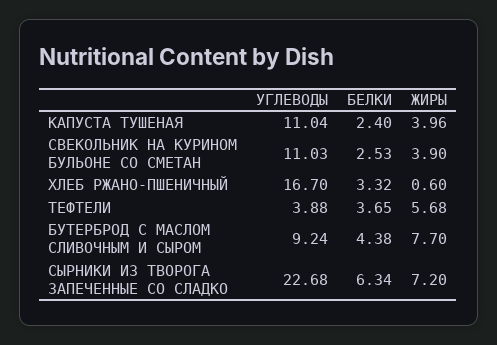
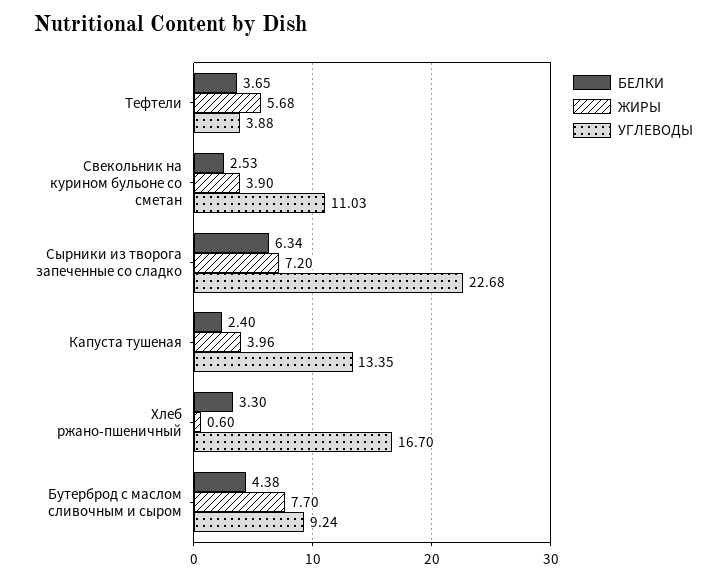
  {
    "УГЛЕВОДЫ": {
-     "КАПУСТА ТУШЕНАЯ": 11.04,
+     "КАПУСТА ТУШЕНАЯ": 13.35,
      "СВЕКОЛЬНИК НА КУРИНОМ БУЛЬОНЕ СО СМЕТАН": 11.03,
      "ХЛЕБ РЖАНО-ПШЕНИЧНЫЙ": 16.7,
      "ТЕФТЕЛИ": 3.88,
      "БУТЕРБРОД С МАСЛОМ СЛИВОЧНЫМ И СЫРОМ": 9.24,
      "СЫРНИКИ ИЗ ТВОРОГА ЗАПЕЧЕННЫЕ СО СЛАДКО": 22.68
    },
    "БЕЛКИ": {
      "КАПУСТА ТУШЕНАЯ": 2.4,
      "СВЕКОЛЬНИК НА КУРИНОМ БУЛЬОНЕ СО СМЕТАН": 2.53,
-     "ХЛЕБ РЖАНО-ПШЕНИЧНЫЙ": 3.32,
+     "ХЛЕБ РЖАНО-ПШЕНИЧНЫЙ": 3.3,
      "ТЕФТЕЛИ": 3.65,
      "БУТЕРБРОД С МАСЛОМ СЛИВОЧНЫМ И СЫРОМ": 4.38,
      "СЫРНИКИ ИЗ ТВОРОГА ЗАПЕЧЕННЫЕ СО СЛАДКО": 6.34
    },
    "ЖИРЫ": {
      "КАПУСТА ТУШЕНАЯ": 3.96,
      "СВЕКОЛЬНИК НА КУРИНОМ БУЛЬОНЕ СО СМЕТАН": 3.9,
      "ХЛЕБ РЖАНО-ПШЕНИЧНЫЙ": 0.6,
      "ТЕФТЕЛИ": 5.68,
      "БУТЕРБРОД С МАСЛОМ СЛИВОЧНЫМ И СЫРОМ": 7.7,
      "СЫРНИКИ ИЗ ТВОРОГА ЗАПЕЧЕННЫЕ СО СЛАДКО": 7.2
    }
  }

